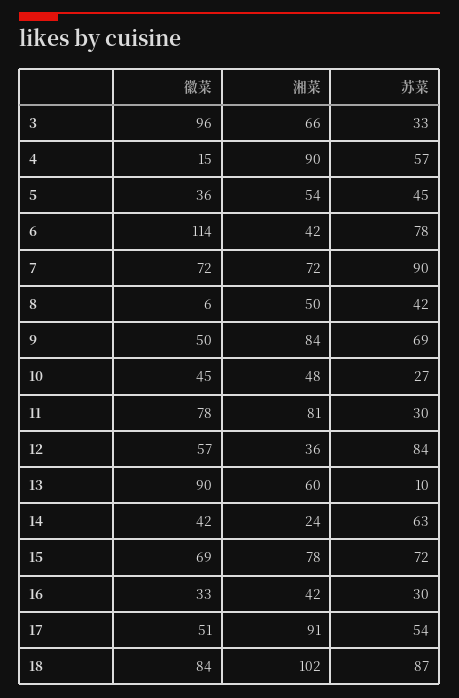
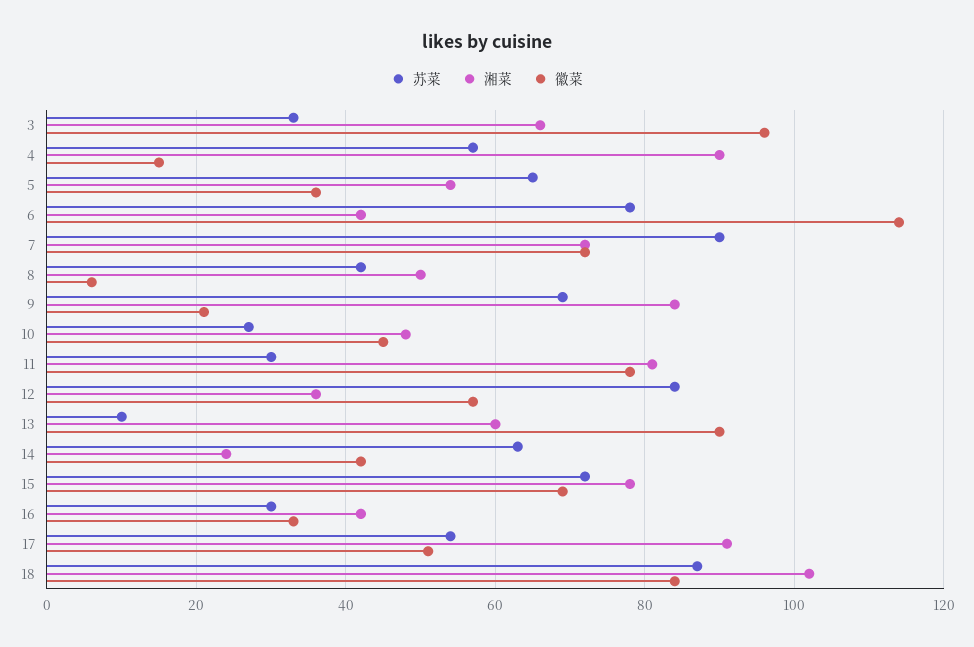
  {
    "徽菜": {
      "3": 96,
      "4": 15,
      "5": 36,
      "6": 114,
      "7": 72,
      "8": 6,
-     "9": 50,
+     "9": 20,
      "10": 45,
      "11": 78,
      "12": 57,
      "13": 90,
      "14": 42,
      "15": 69,
      "16": 33,
      "17": 51,
      "18": 84
    },
    "湘菜": {
      "3": 66,
      "4": 90,
      "5": 54,
      "6": 42,
      "7": 72,
      "8": 50,
      "9": 84,
      "10": 48,
      "11": 81,
      "12": 36,
      "13": 60,
      "14": 24,
      "15": 78,
      "16": 42,
      "17": 91,
      "18": 102
    },
    "苏菜": {
      "3": 33,
      "4": 57,
-     "5": 45,
+     "5": 65,
      "6": 78,
      "7": 90,
      "8": 42,
      "9": 69,
      "10": 27,
      "11": 30,
      "12": 84,
      "13": 10,
      "14": 63,
      "15": 72,
      "16": 30,
      "17": 54,
      "18": 87
    }
  }

